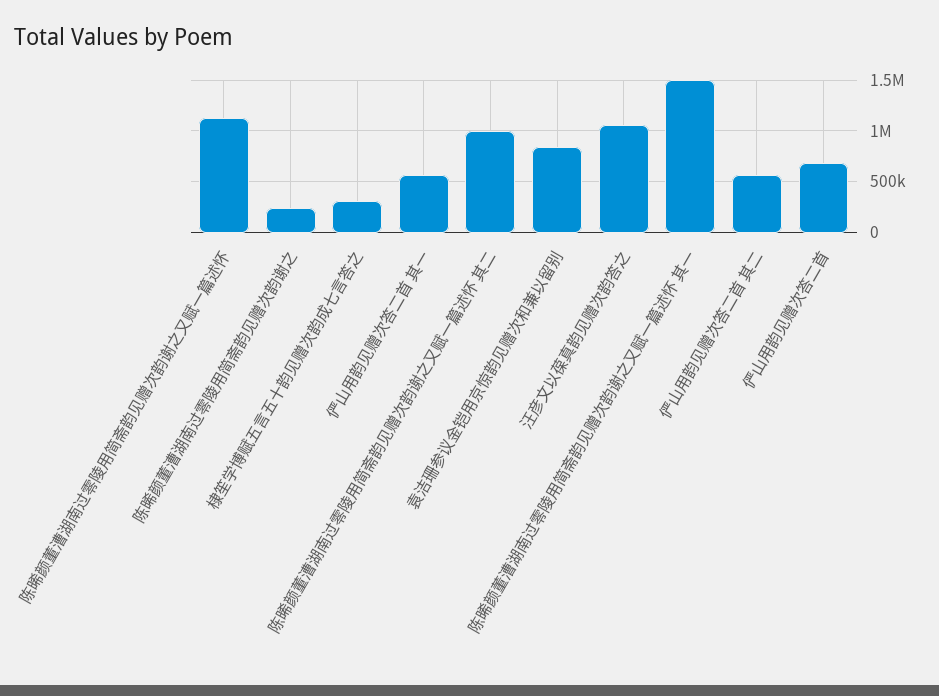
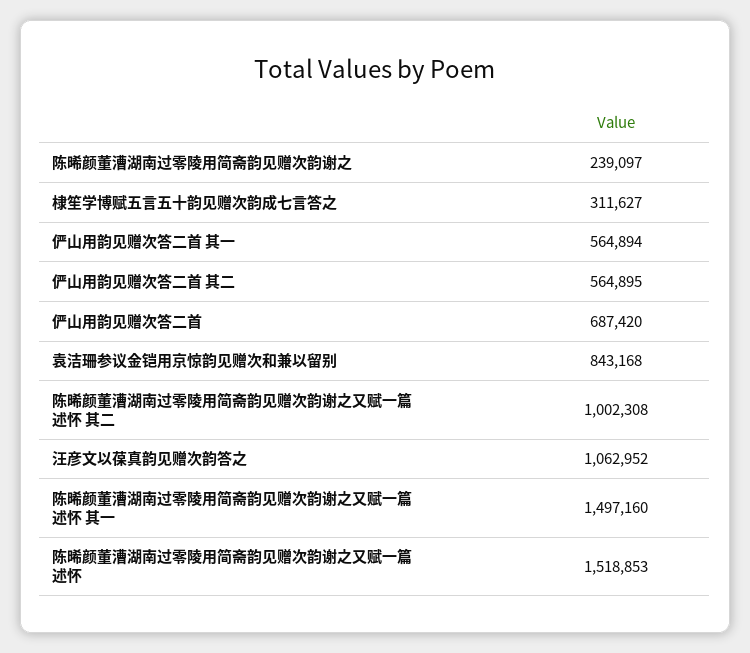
  {
-   "陈晞颜董漕湖南过零陵用简斋韵见赠次韵谢之又赋一篇述怀": 1100000,
+   "陈晞颜董漕湖南过零陵用简斋韵见赠次韵谢之又赋一篇述怀": 1518853,
    "陈晞颜董漕湖南过零陵用简斋韵见赠次韵谢之": 239097,
    "棣笙学博赋五言五十韵见赠次韵成七言答之": 311627,
    "俨山用韵见赠次答二首 其一": 564894,
    "陈晞颜董漕湖南过零陵用简斋韵见赠次韵谢之又赋一篇述怀 其二": 1002308,
    "袁洁珊参议金铠用京惊韵见赠次和兼以留别": 843168,
    "汪彦文以葆真韵见赠次韵答之": 1062952,
    "陈晞颜董漕湖南过零陵用简斋韵见赠次韵谢之又赋一篇述怀 其一": 1497160,
    "俨山用韵见赠次答二首 其二": 564895,
    "俨山用韵见赠次答二首": 687420
  }

